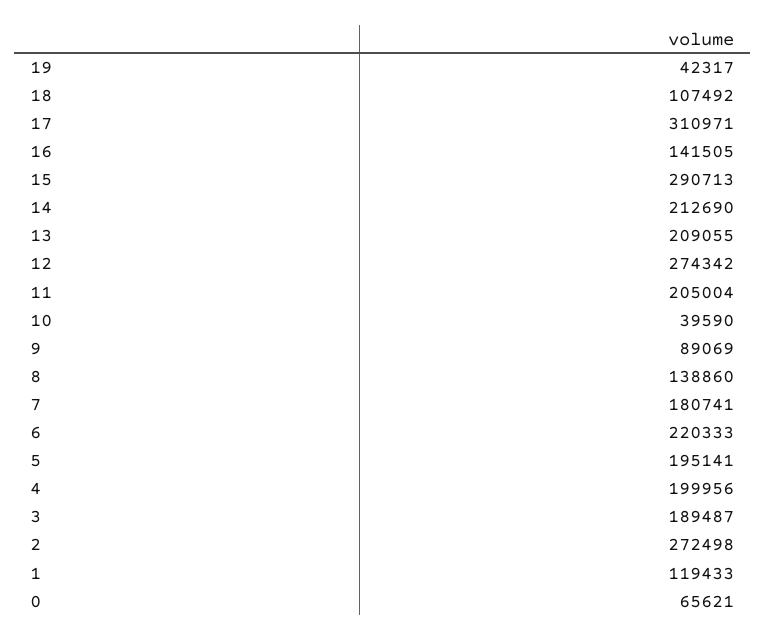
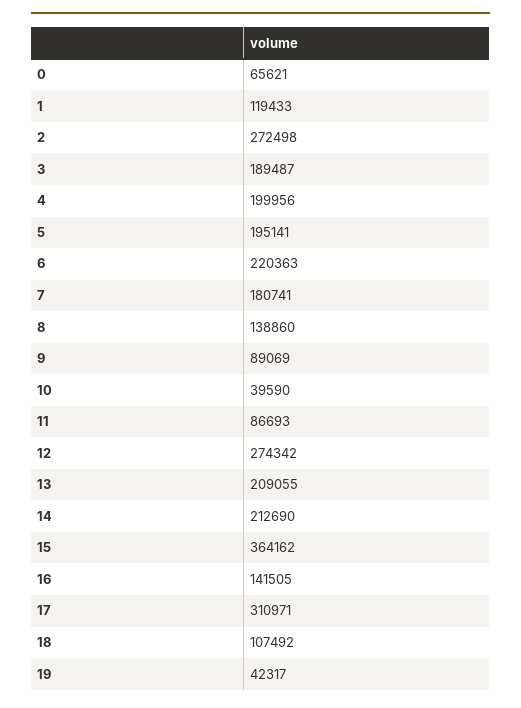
  {
    "19": 42317,
    "18": 107492,
    "17": 310971,
    "16": 141505,
-   "15": 290713,
+   "15": 364162,
    "14": 212690,
    "13": 209055,
    "12": 274342,
-   "11": 205004,
+   "11": 86693,
    "10": 39590,
    "9": 89069,
    "8": 138860,
    "7": 180741,
-   "6": 220333,
+   "6": 220363,
    "5": 195141,
    "4": 199956,
    "3": 189487,
    "2": 272498,
    "1": 119433,
    "0": 65621
  }

